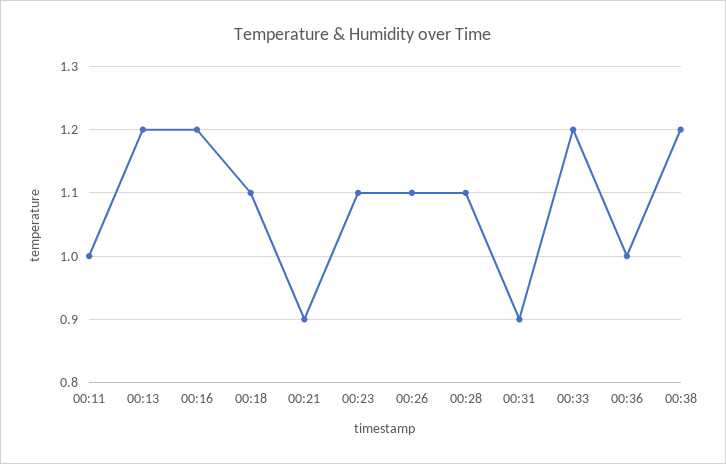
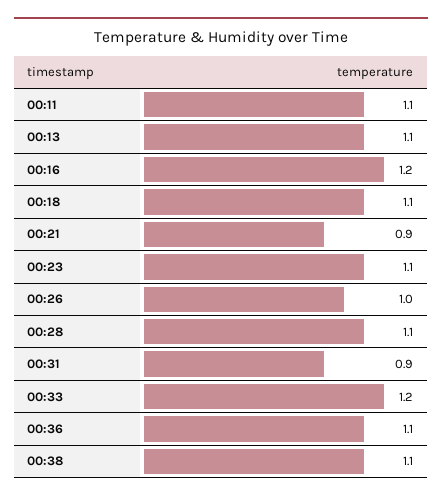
  {
-   "00:11": 1,
+   "00:11": 1.1,
-   "00:13": 1.2,
+   "00:13": 1.1,
    "00:16": 1.2,
    "00:18": 1.1,
    "00:21": 0.9,
    "00:23": 1.1,
-   "00:26": 1.1,
+   "00:26": 1,
    "00:28": 1.1,
    "00:31": 0.9,
    "00:33": 1.2,
-   "00:36": 1,
+   "00:36": 1.1,
-   "00:38": 1.2
+   "00:38": 1.1
  }

